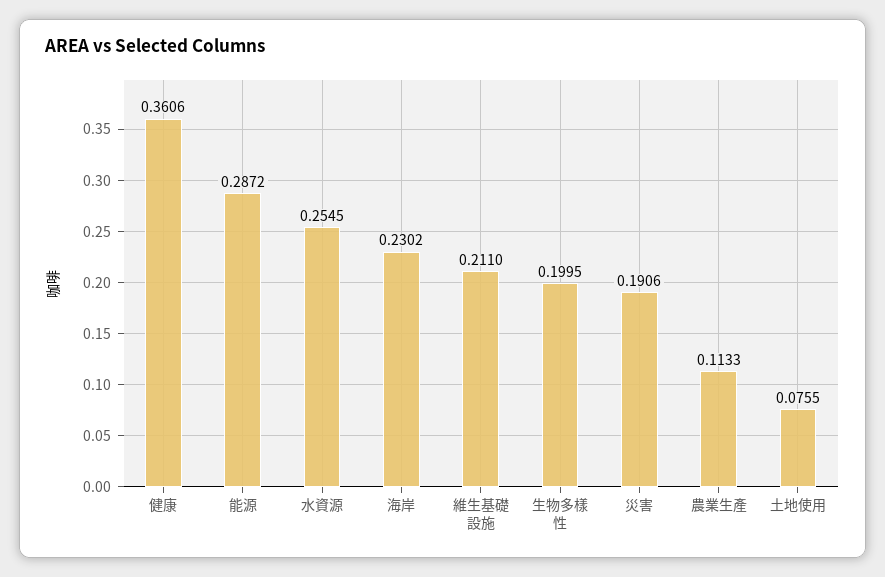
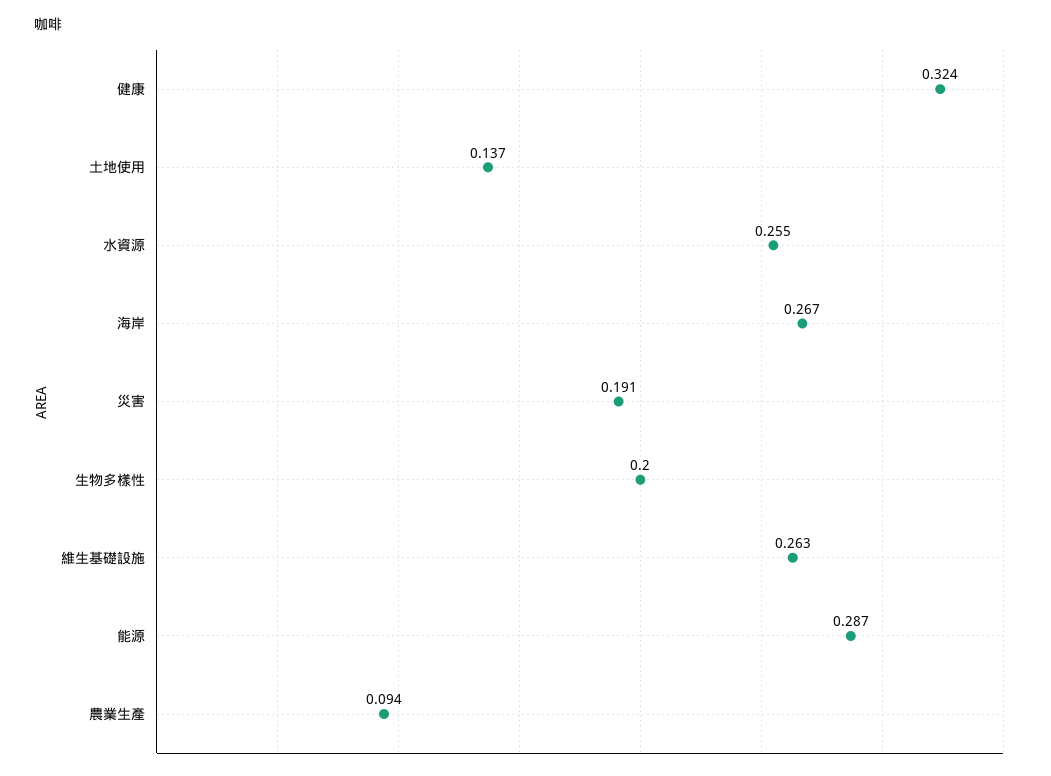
  {
-   "健康": 0.3606,
+   "健康": 0.324,
    "能源": 0.2872,
    "水資源": 0.2545,
-   "海岸": 0.2302,
+   "海岸": 0.267,
-   "維生基礎設施": 0.211,
+   "維生基礎設施": 0.263,
    "生物多樣性": 0.1995,
    "災害": 0.1906,
-   "農業生產": 0.1133,
+   "農業生產": 0.094,
-   "土地使用": 0.0755
+   "土地使用": 0.137
  }

